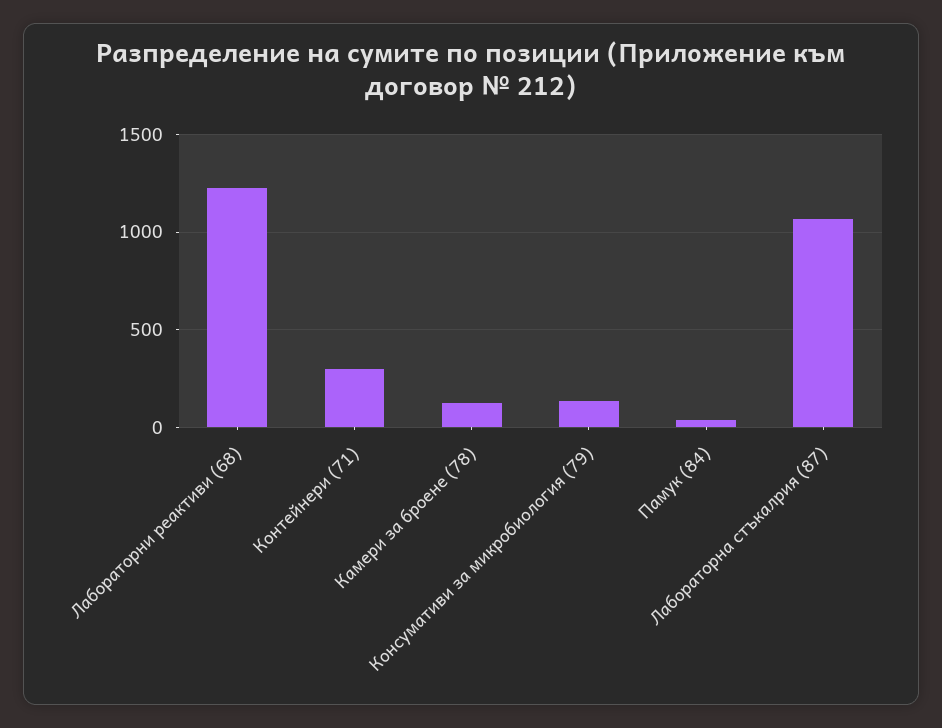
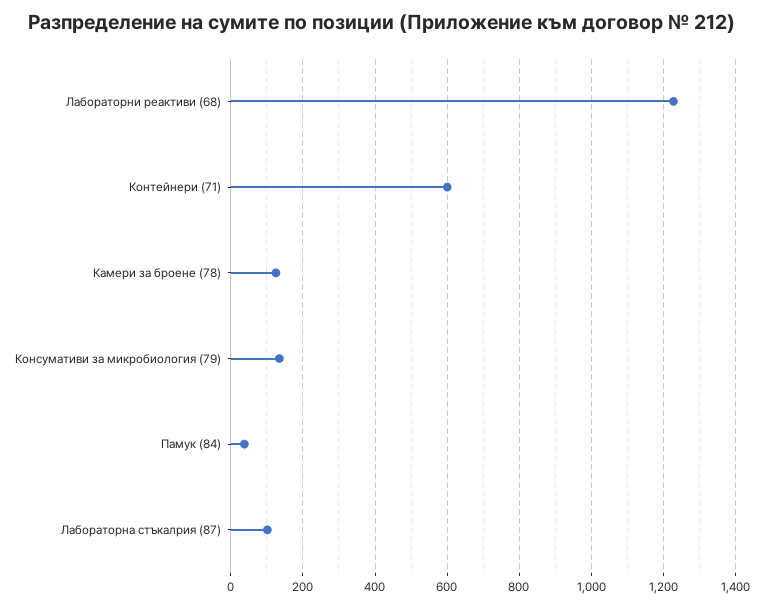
  {
    "Лабораторни реактиви (68)": 1220,
-   "Контейнери (71)": 300,
+   "Контейнери (71)": 600,
    "Камери за броене (78)": 120,
    "Консумативи за микробиология (79)": 140,
    "Памук (84)": 40,
-   "Лабораторна стъкалрия (87)": 1050
+   "Лабораторна стъкалрия (87)": 100
  }

